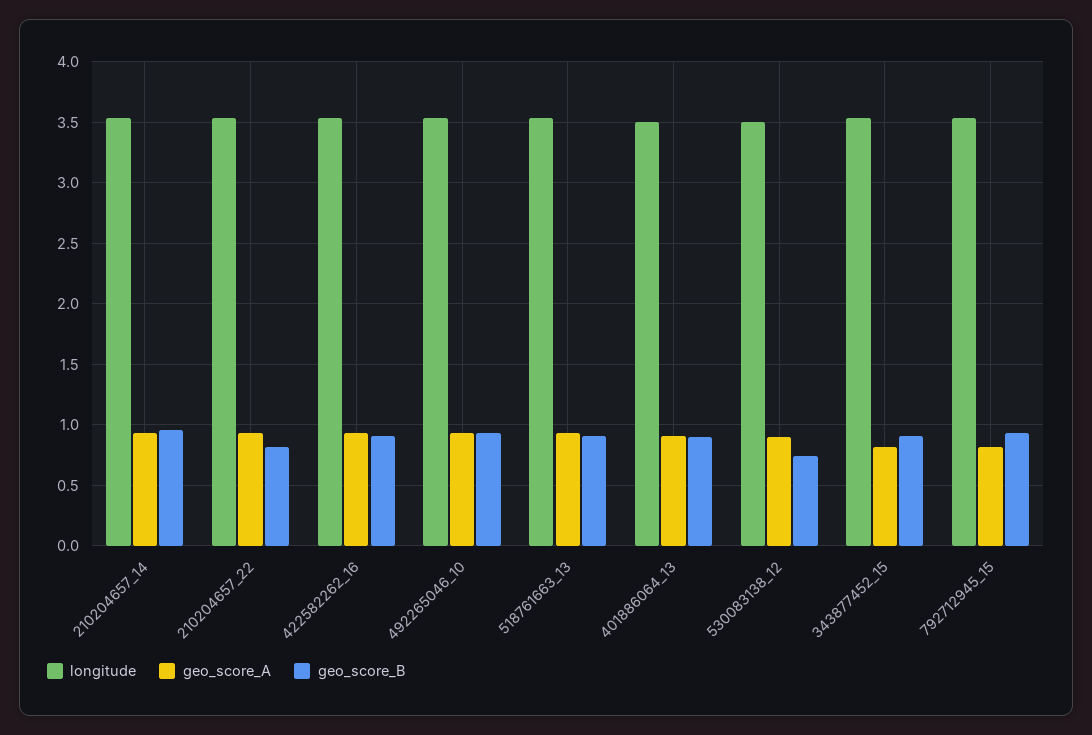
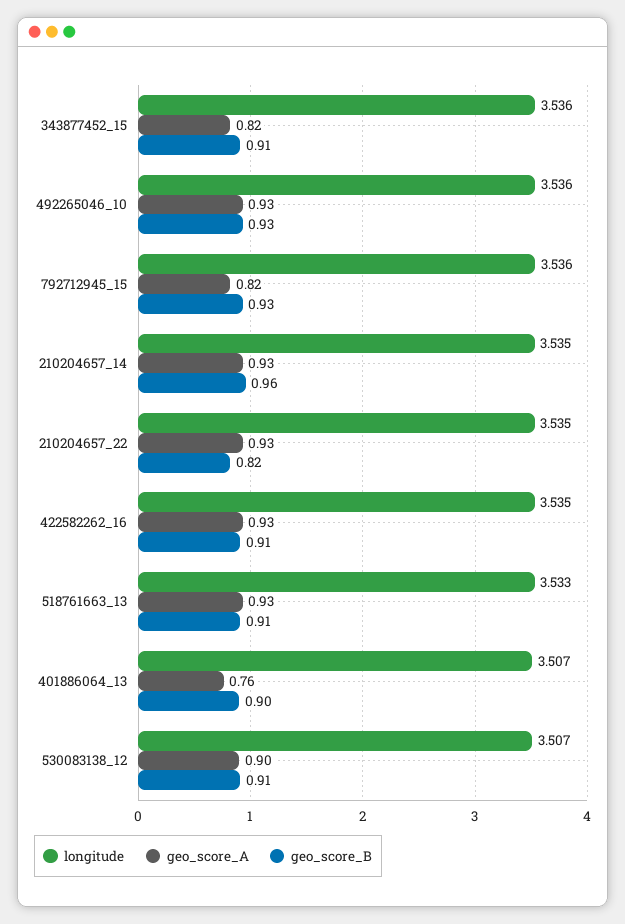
  {
    "longitude": {
      "210204657_14": 3.535,
      "210204657_22": 3.535,
      "422582262_16": 3.535,
      "492265046_10": 3.536,
      "518761663_13": 3.533,
      "401886064_13": 3.507,
      "530083138_12": 3.507,
      "343877452_15": 3.536,
      "792712945_15": 3.536
    },
    "geo_score_A": {
      "210204657_14": 0.93,
      "210204657_22": 0.93,
      "422582262_16": 0.93,
      "492265046_10": 0.93,
      "518761663_13": 0.93,
-     "401886064_13": 0.9,
+     "401886064_13": 0.76,
      "530083138_12": 0.9,
      "343877452_15": 0.82,
      "792712945_15": 0.82
    },
    "geo_score_B": {
      "210204657_14": 0.96,
      "210204657_22": 0.82,
      "422582262_16": 0.91,
      "492265046_10": 0.93,
      "518761663_13": 0.91,
      "401886064_13": 0.9,
-     "530083138_12": 0.75,
+     "530083138_12": 0.91,
      "343877452_15": 0.91,
      "792712945_15": 0.93
    }
  }

